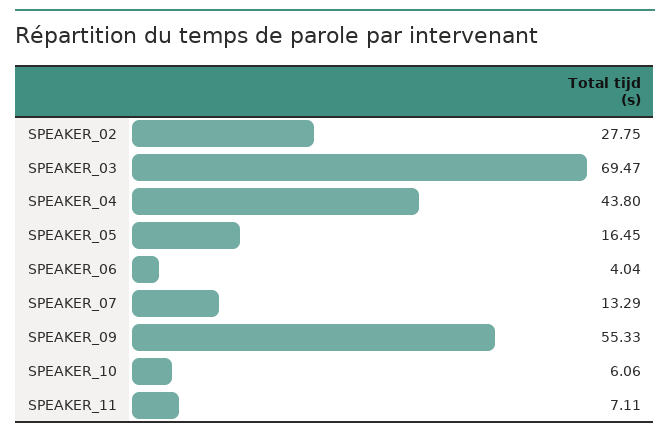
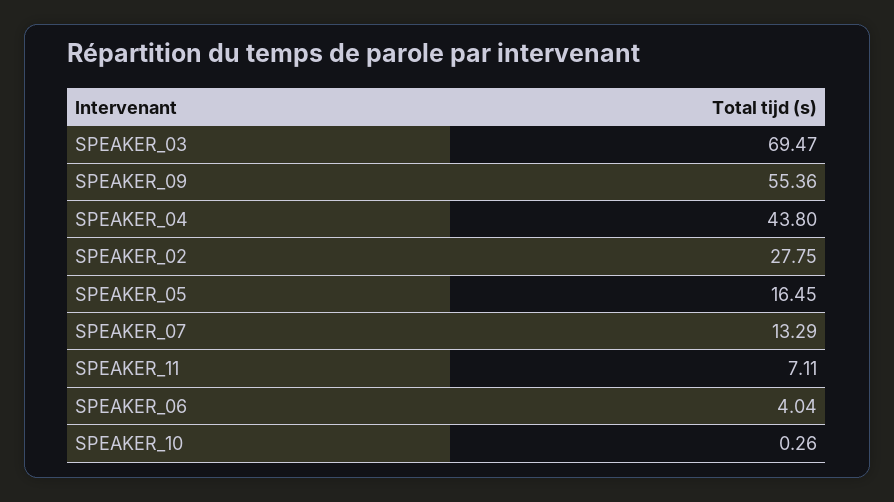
  {
    "SPEAKER_02": 27.75,
    "SPEAKER_03": 69.47,
    "SPEAKER_04": 43.8,
    "SPEAKER_05": 16.45,
    "SPEAKER_06": 4.04,
    "SPEAKER_07": 13.29,
-   "SPEAKER_09": 55.33,
+   "SPEAKER_09": 55.36,
-   "SPEAKER_10": 6.06,
+   "SPEAKER_10": 0.26,
    "SPEAKER_11": 7.11
  }

